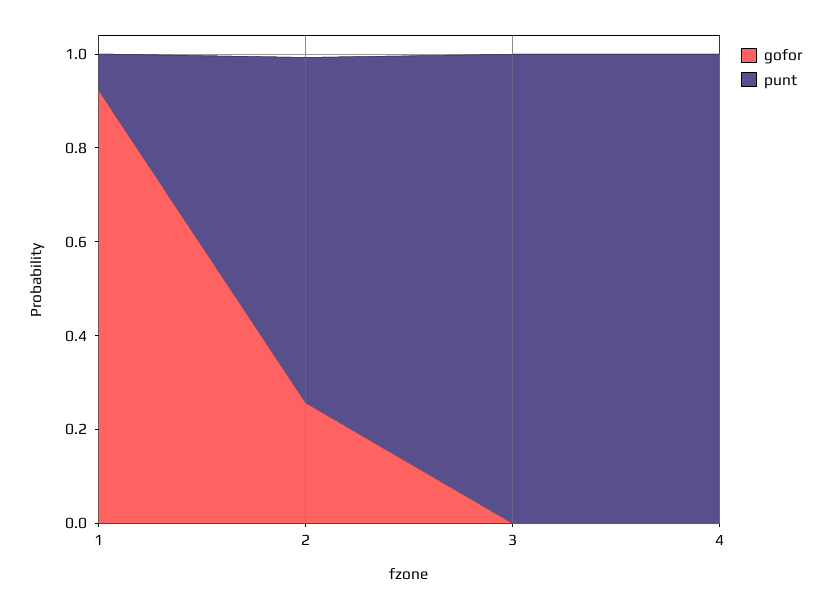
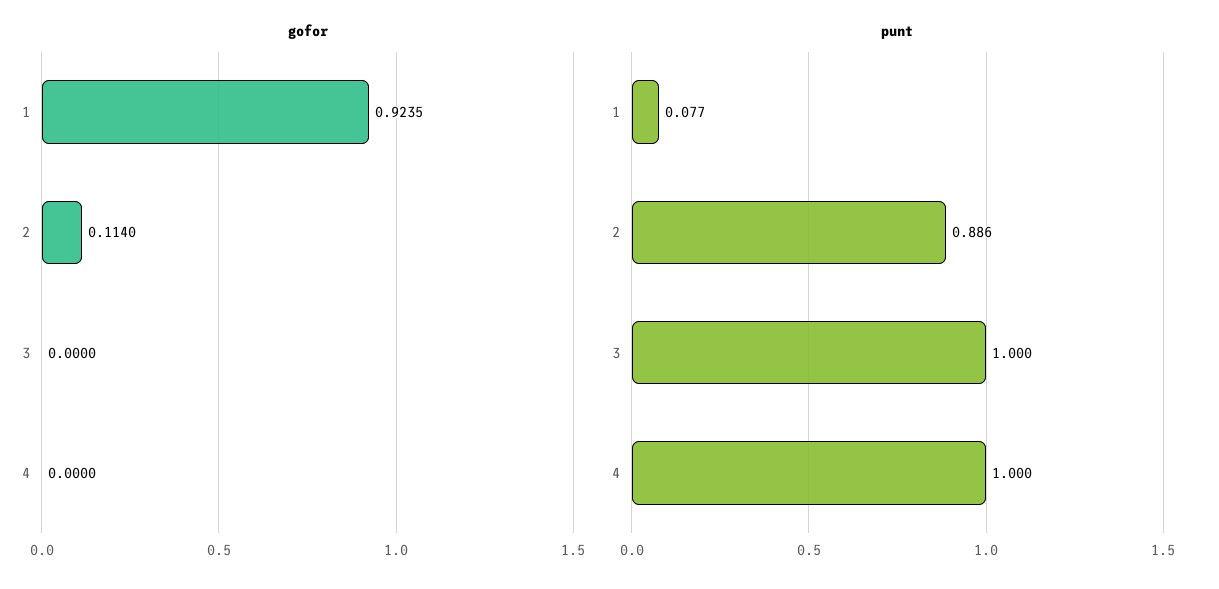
  {
    "gofor": {
      "1": 0.9235,
-     "2": 0.25,
+     "2": 0.114,
      "3": 0,
      "4": 0
    },
    "punt": {
      "1": 0.077,
-     "2": 0.75,
+     "2": 0.886,
      "3": 1,
      "4": 1
    }
  }

